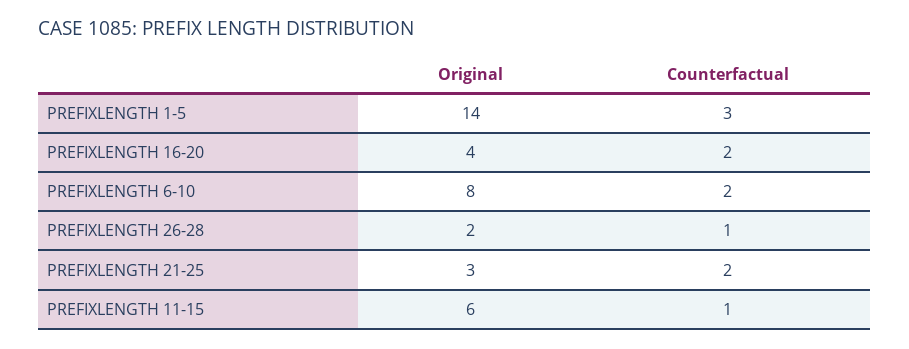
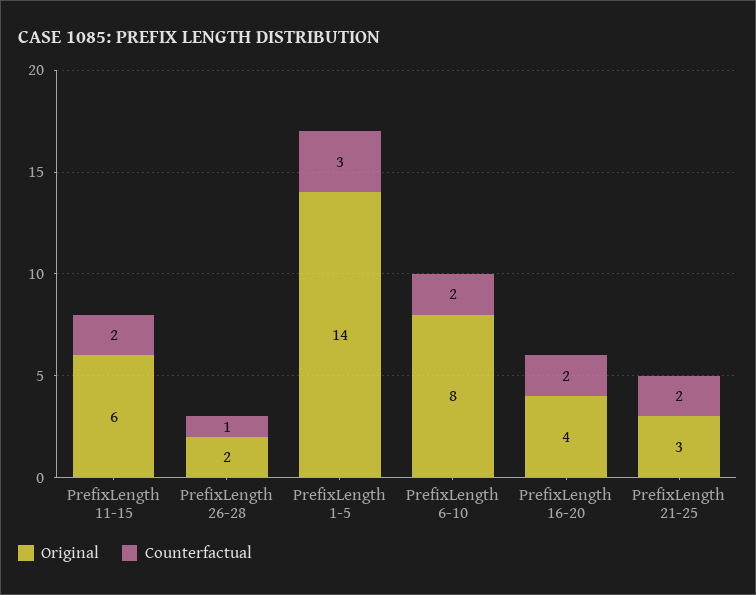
  {
    "Original": {
      "PREFIXLENGTH 1-5": 14,
      "PREFIXLENGTH 16-20": 4,
      "PREFIXLENGTH 6-10": 8,
      "PREFIXLENGTH 26-28": 2,
      "PREFIXLENGTH 21-25": 3,
      "PREFIXLENGTH 11-15": 6
    },
    "Counterfactual": {
      "PREFIXLENGTH 1-5": 3,
      "PREFIXLENGTH 16-20": 2,
      "PREFIXLENGTH 6-10": 2,
      "PREFIXLENGTH 26-28": 1,
      "PREFIXLENGTH 21-25": 2,
-     "PREFIXLENGTH 11-15": 1
+     "PREFIXLENGTH 11-15": 2
    }
  }

